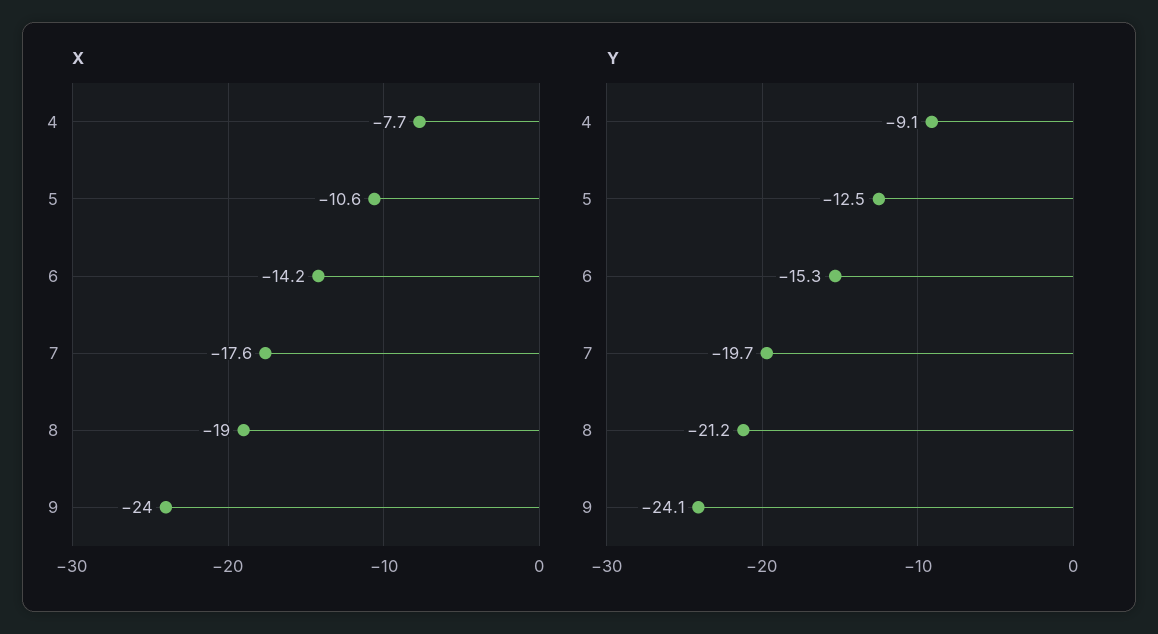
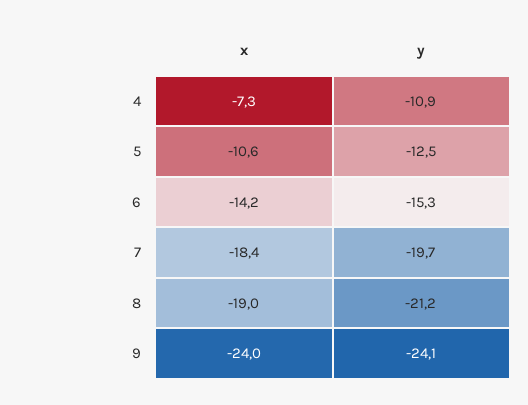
  {
    "X": {
-     "4": -7.7,
+     "4": -7.3,
      "5": -10.6,
      "6": -14.2,
-     "7": -17.6,
+     "7": -18.4,
      "8": -19,
      "9": -24
    },
    "Y": {
-     "4": -9.1,
+     "4": -10.9,
      "5": -12.5,
      "6": -15.3,
      "7": -19.7,
      "8": -21.2,
      "9": -24.1
    }
  }

